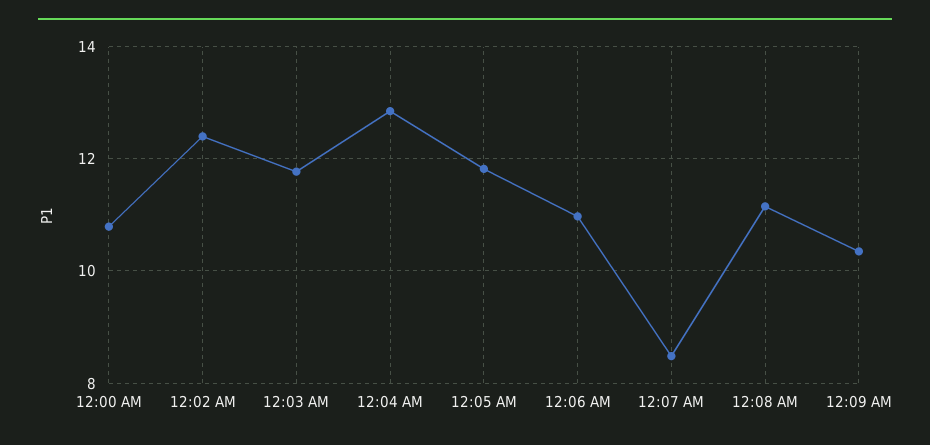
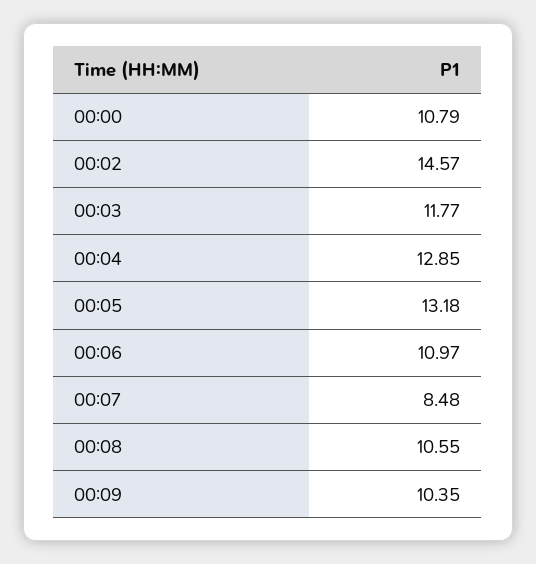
  {
    "12:00 AM": 10.79,
-   "12:02 AM": 12.4,
+   "12:02 AM": 14.57,
    "12:03 AM": 11.77,
    "12:04 AM": 12.85,
-   "12:05 AM": 11.8,
+   "12:05 AM": 13.18,
    "12:06 AM": 10.97,
    "12:07 AM": 8.48,
-   "12:08 AM": 11.2,
+   "12:08 AM": 10.55,
    "12:09 AM": 10.35
  }

